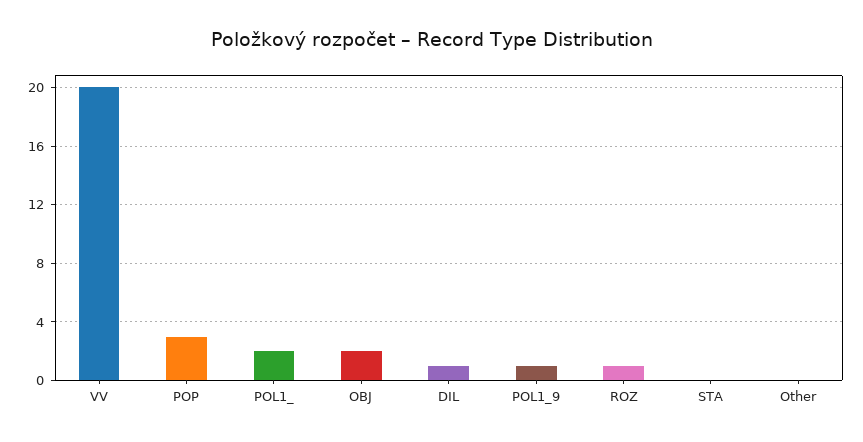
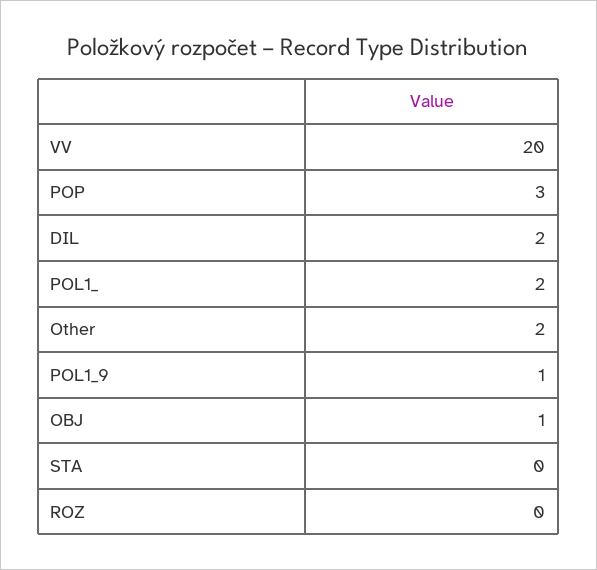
  {
    "VV": 20,
    "POP": 3,
    "POL1_": 2,
-   "OBJ": 2,
+   "OBJ": 1,
-   "DIL": 1,
+   "DIL": 2,
    "POL1_9": 1,
-   "ROZ": 1,
+   "ROZ": 0,
    "STA": 0,
-   "Other": 0
+   "Other": 2
  }

